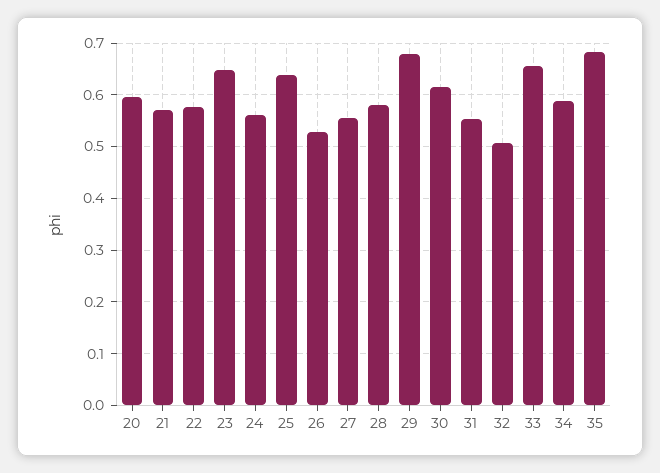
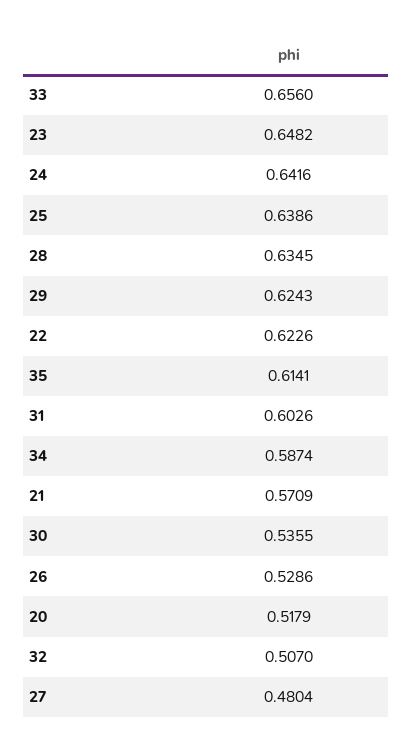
  {
-   "20": 0.6,
+   "20": 0.5179,
    "21": 0.5709,
-   "22": 0.58,
+   "22": 0.6226,
    "23": 0.6482,
-   "24": 0.56,
+   "24": 0.6416,
    "25": 0.6386,
    "26": 0.5286,
-   "27": 0.56,
+   "27": 0.4804,
-   "28": 0.58,
+   "28": 0.6345,
-   "29": 0.68,
+   "29": 0.6243,
-   "30": 0.62,
+   "30": 0.5355,
-   "31": 0.56,
+   "31": 0.6026,
    "32": 0.507,
    "33": 0.656,
    "34": 0.5874,
-   "35": 0.68
+   "35": 0.6141
  }

